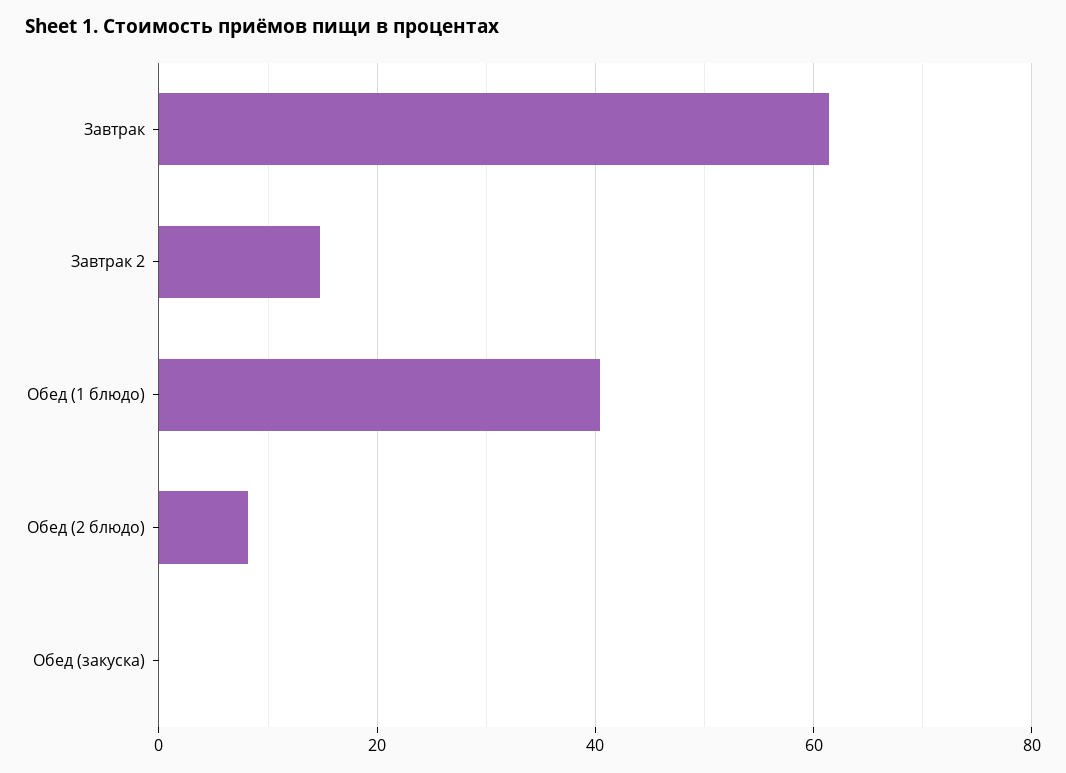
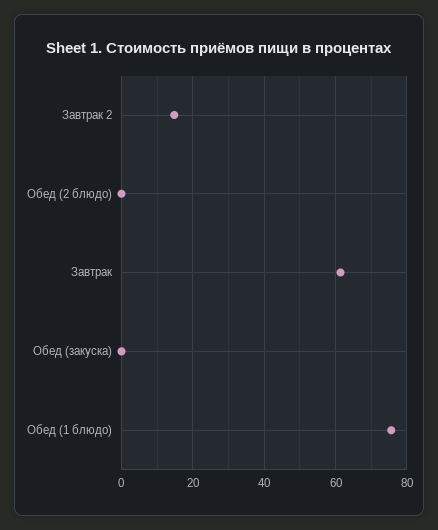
  {
    "Завтрак": 62,
    "Завтрак 2": 14,
-   "Обед (1 блюдо)": 40,
+   "Обед (1 блюдо)": 76,
-   "Обед (2 блюдо)": 8,
+   "Обед (2 блюдо)": 0,
    "Обед (закуска)": 0
  }

